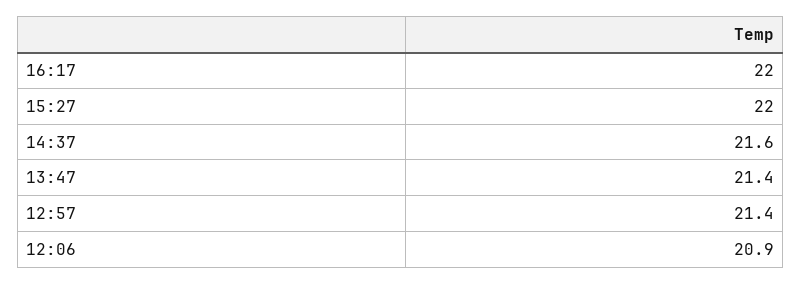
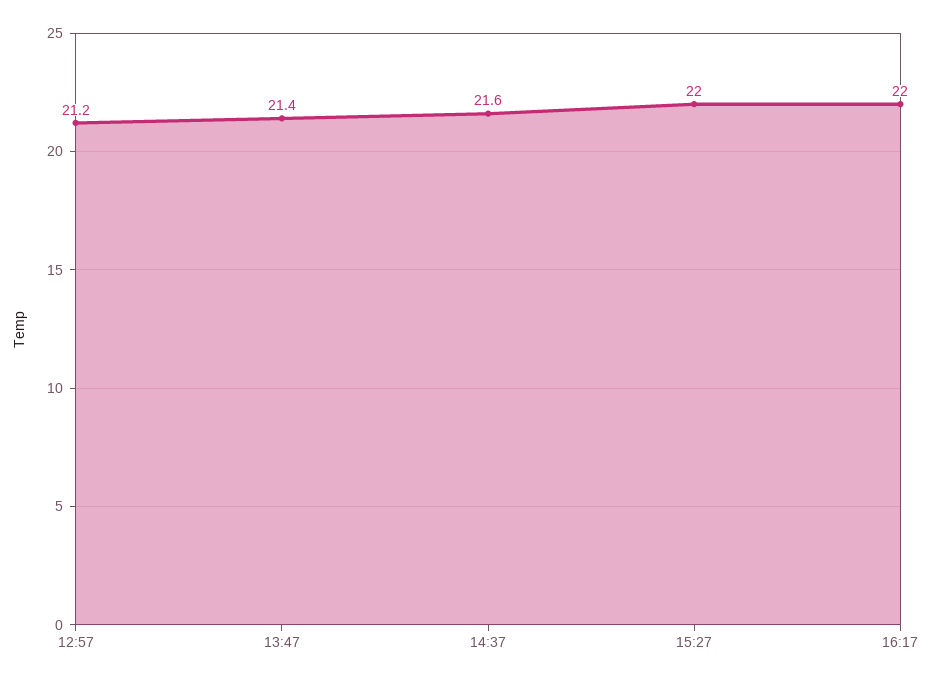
  {
    "16:17": 22,
    "15:27": 22,
    "14:37": 21.6,
    "13:47": 21.4,
-   "12:57": 21.4,
+   "12:57": 21.2
-   "12:06": 20.9
  }

